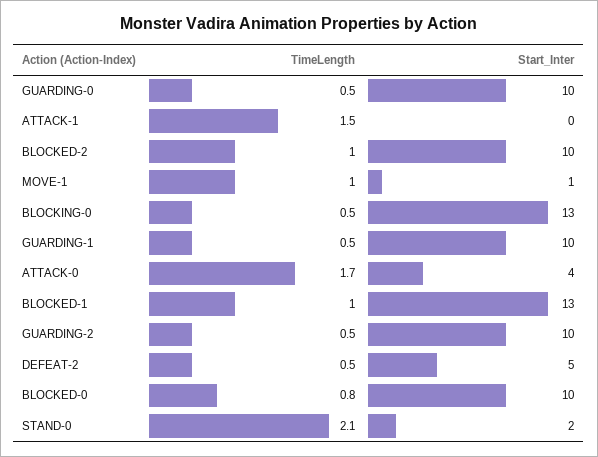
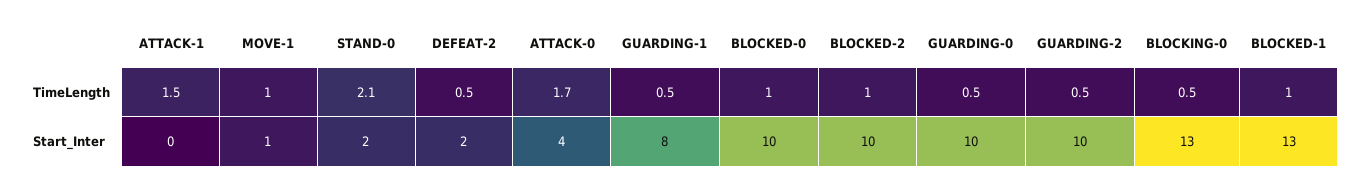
  {
    "TimeLength": {
      "GUARDING-0": 0.5,
      "ATTACK-1": 1.5,
      "BLOCKED-2": 1,
      "MOVE-1": 1,
      "BLOCKING-0": 0.5,
      "GUARDING-1": 0.5,
      "ATTACK-0": 1.7,
      "BLOCKED-1": 1,
      "GUARDING-2": 0.5,
      "DEFEAT-2": 0.5,
-     "BLOCKED-0": 0.8,
+     "BLOCKED-0": 1,
      "STAND-0": 2.1
    },
    "Start_Inter": {
      "GUARDING-0": 10,
      "ATTACK-1": 0,
      "BLOCKED-2": 10,
      "MOVE-1": 1,
      "BLOCKING-0": 13,
-     "GUARDING-1": 10,
+     "GUARDING-1": 8,
      "ATTACK-0": 4,
      "BLOCKED-1": 13,
      "GUARDING-2": 10,
-     "DEFEAT-2": 5,
+     "DEFEAT-2": 2,
      "BLOCKED-0": 10,
      "STAND-0": 2
    }
  }

